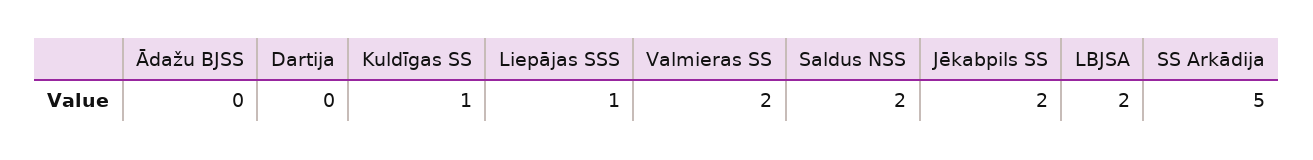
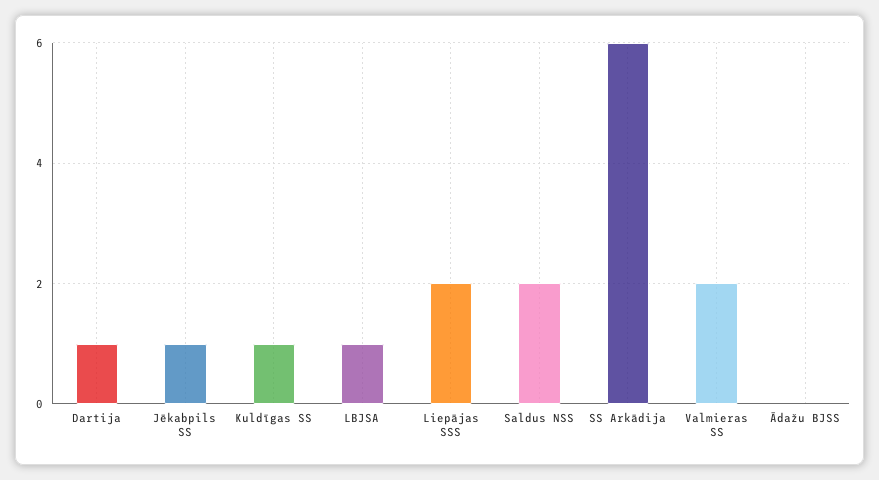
  {
    "Ādažu BJSS": 0,
-   "Dartija": 0,
+   "Dartija": 1,
    "Kuldīgas SS": 1,
-   "Liepājas SSS": 1,
+   "Liepājas SSS": 2,
    "Valmieras SS": 2,
    "Saldus NSS": 2,
-   "Jēkabpils SS": 2,
+   "Jēkabpils SS": 1,
-   "LBJSA": 2,
+   "LBJSA": 1,
-   "SS Arkādija": 5
+   "SS Arkādija": 6
  }

